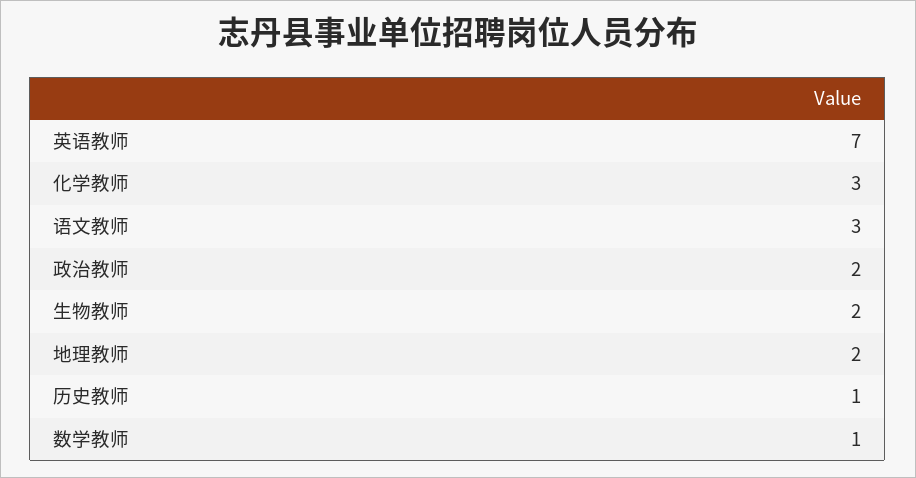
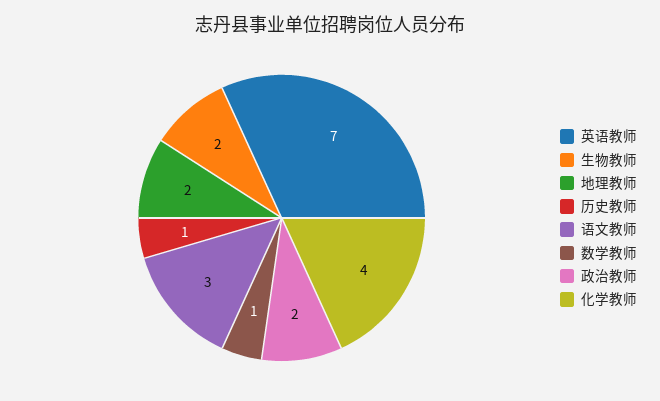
  {
    "英语教师": 7,
-   "化学教师": 3,
+   "化学教师": 4,
    "语文教师": 3,
    "政治教师": 2,
    "生物教师": 2,
    "地理教师": 2,
    "历史教师": 1,
    "数学教师": 1
  }

